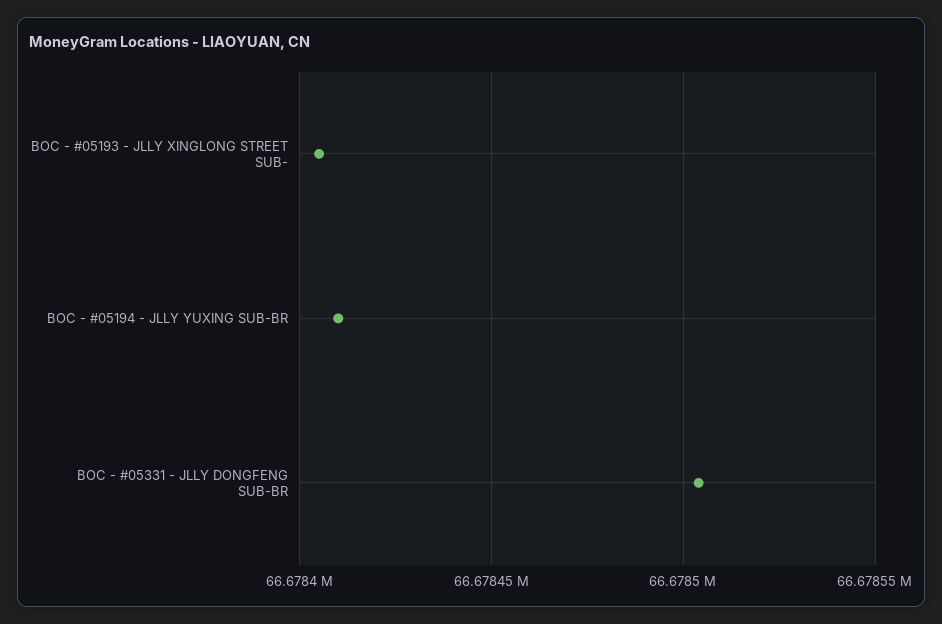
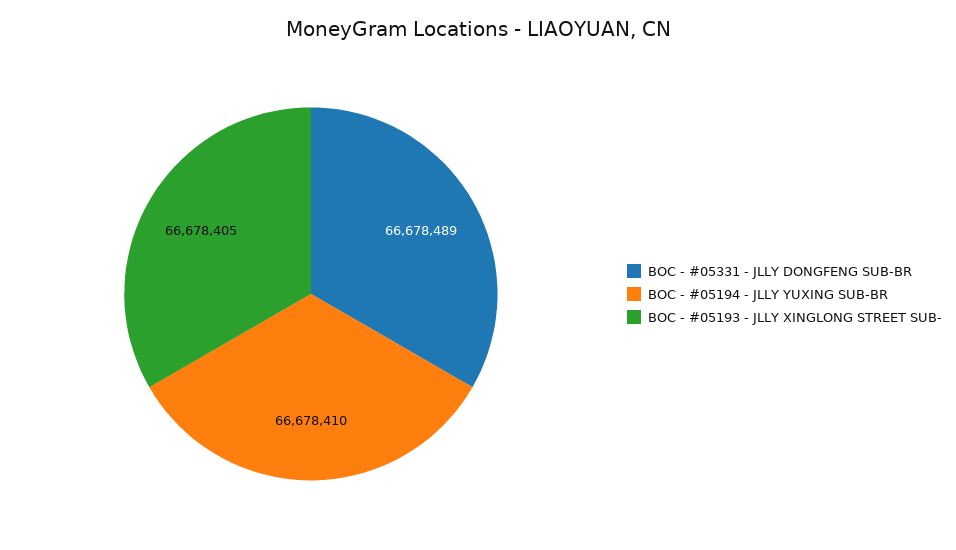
  {
    "BOC - #05193 - JLLY XINGLONG STREET SUB-": 66678405,
    "BOC - #05194 - JLLY YUXING SUB-BR": 66678410,
-   "BOC - #05331 - JLLY DONGFENG SUB-BR": 66678505
+   "BOC - #05331 - JLLY DONGFENG SUB-BR": 66678489
  }

